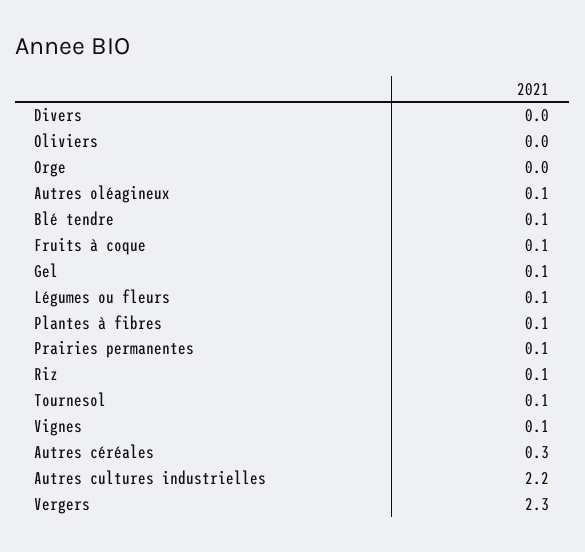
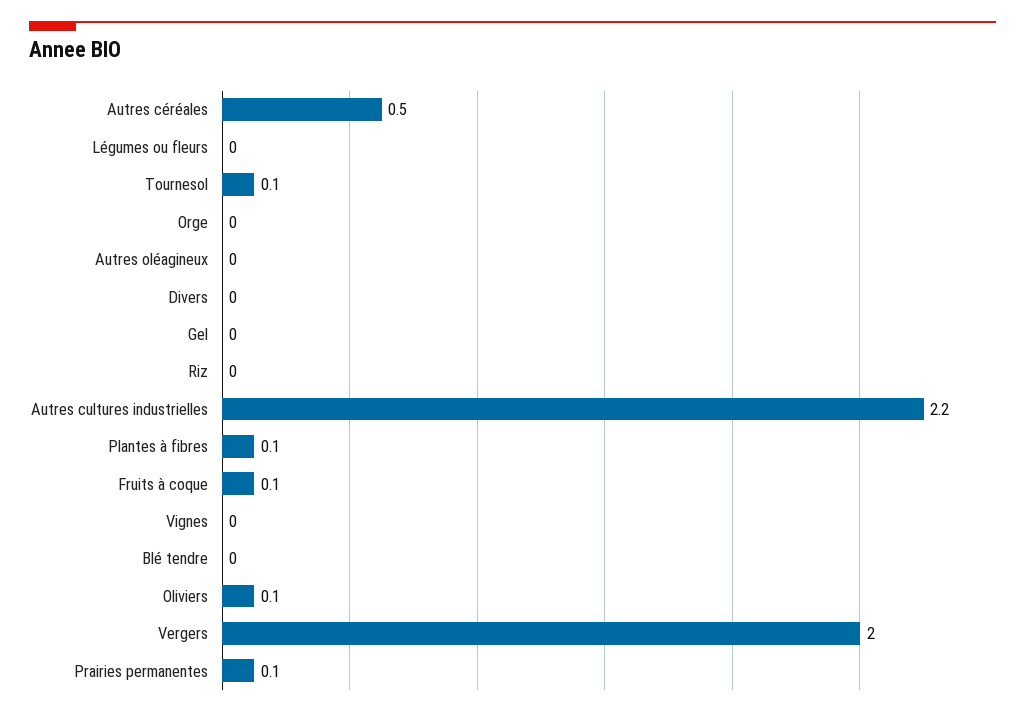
  {
    "Divers": 0,
-   "Oliviers": 0,
+   "Oliviers": 0.1,
    "Orge": 0,
-   "Autres oléagineux": 0.1,
+   "Autres oléagineux": 0,
-   "Blé tendre": 0.1,
+   "Blé tendre": 0,
    "Fruits à coque": 0.1,
-   "Gel": 0.1,
+   "Gel": 0,
-   "Légumes ou fleurs": 0.1,
+   "Légumes ou fleurs": 0,
    "Plantes à fibres": 0.1,
    "Prairies permanentes": 0.1,
-   "Riz": 0.1,
+   "Riz": 0,
    "Tournesol": 0.1,
-   "Vignes": 0.1,
+   "Vignes": 0,
-   "Autres céréales": 0.3,
+   "Autres céréales": 0.5,
    "Autres cultures industrielles": 2.2,
-   "Vergers": 2.3
+   "Vergers": 2
  }

